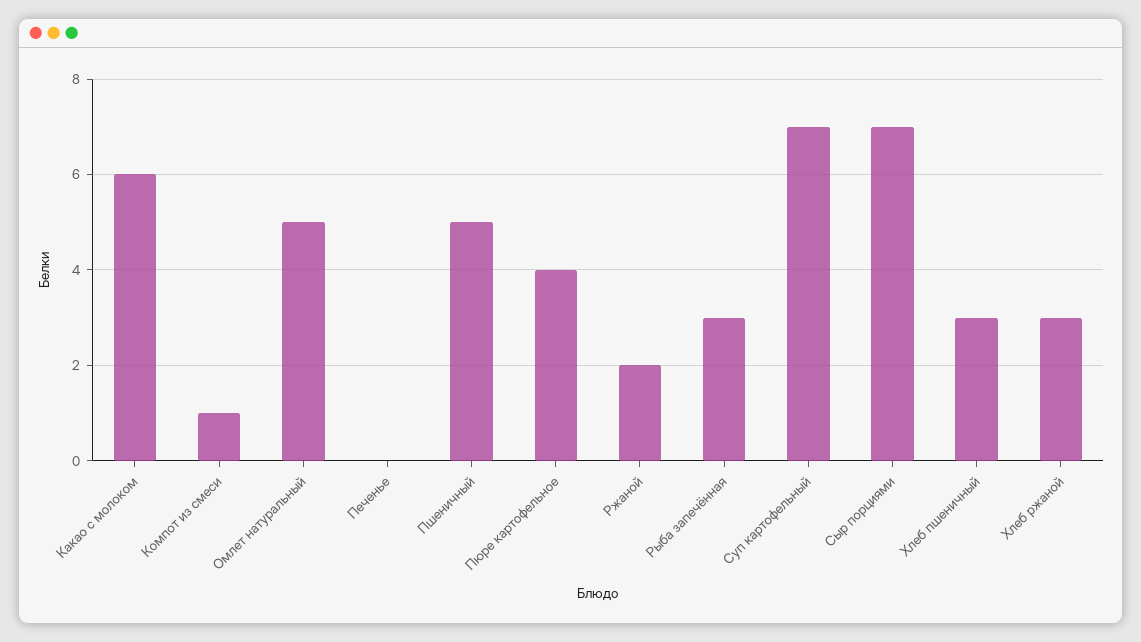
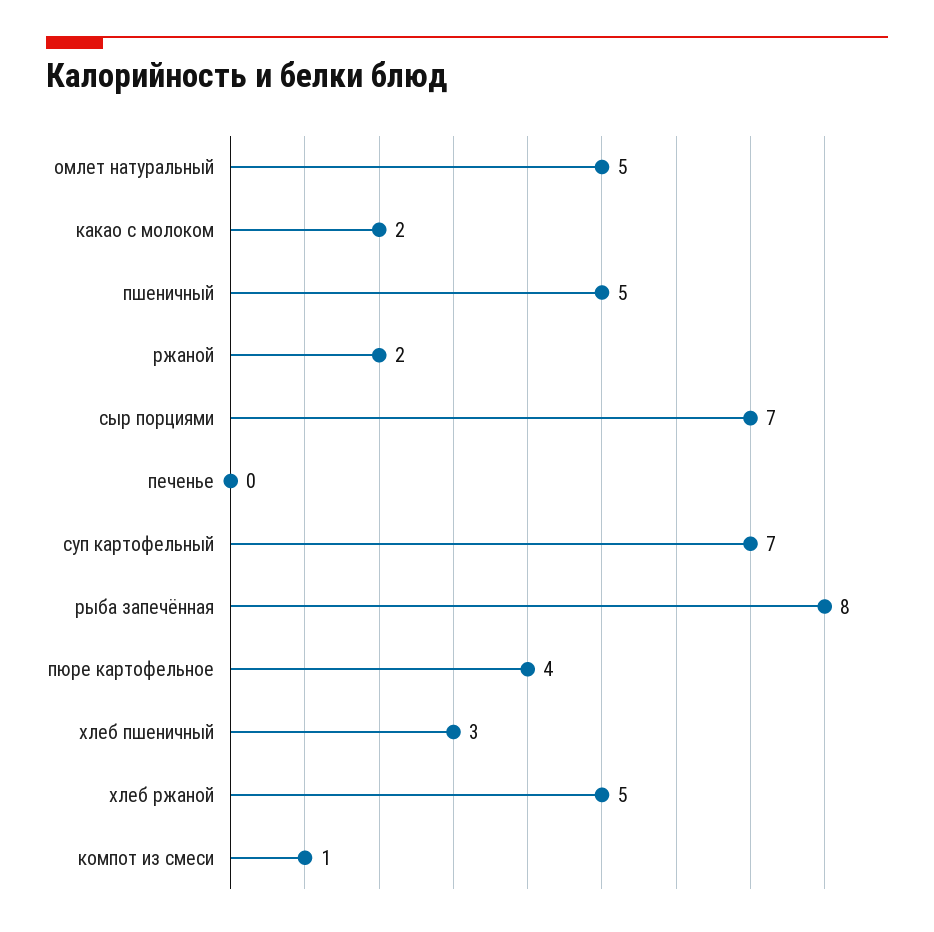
  {
-   "Какао с молоком": 6,
+   "Какао с молоком": 2,
    "Компот из смеси": 1,
    "Омлет натуральный": 5,
    "Печенье": 0,
    "Пшеничный": 5,
    "Пюре картофельное": 4,
    "Ржаной": 2,
-   "Рыба запечённая": 3,
+   "Рыба запечённая": 8,
    "Суп картофельный": 7,
    "Сыр порциями": 7,
    "Хлеб пшеничный": 3,
-   "Хлеб ржаной": 3
+   "Хлеб ржаной": 5
  }

